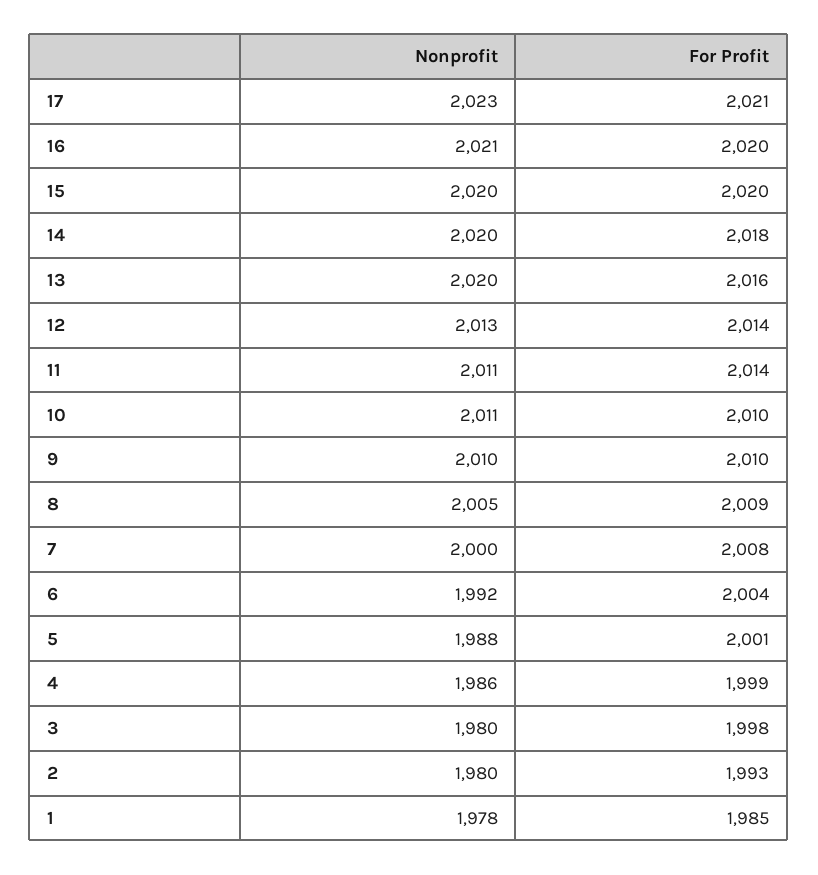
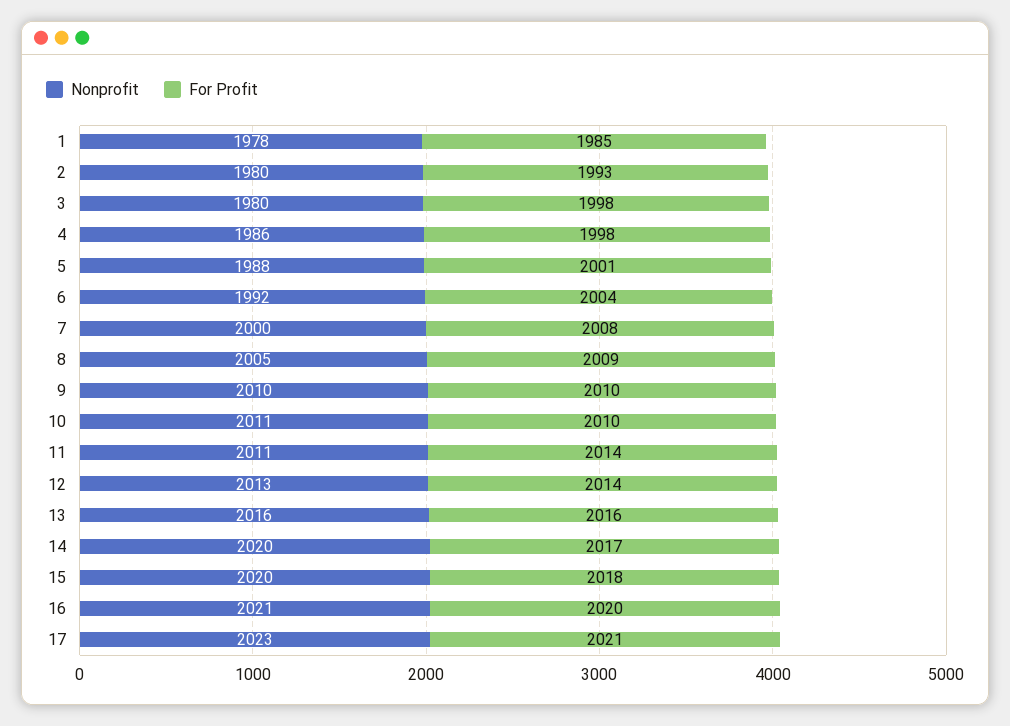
  {
    "Nonprofit": {
      "17": 2023,
      "16": 2021,
      "15": 2020,
      "14": 2020,
-     "13": 2020,
+     "13": 2016,
      "12": 2013,
      "11": 2011,
      "10": 2011,
      "9": 2010,
      "8": 2005,
      "7": 2000,
      "6": 1992,
      "5": 1988,
      "4": 1986,
      "3": 1980,
      "2": 1980,
      "1": 1978
    },
    "For Profit": {
      "17": 2021,
      "16": 2020,
-     "15": 2020,
+     "15": 2018,
-     "14": 2018,
+     "14": 2017,
      "13": 2016,
      "12": 2014,
      "11": 2014,
      "10": 2010,
      "9": 2010,
      "8": 2009,
      "7": 2008,
      "6": 2004,
      "5": 2001,
-     "4": 1999,
+     "4": 1998,
      "3": 1998,
      "2": 1993,
      "1": 1985
    }
  }

